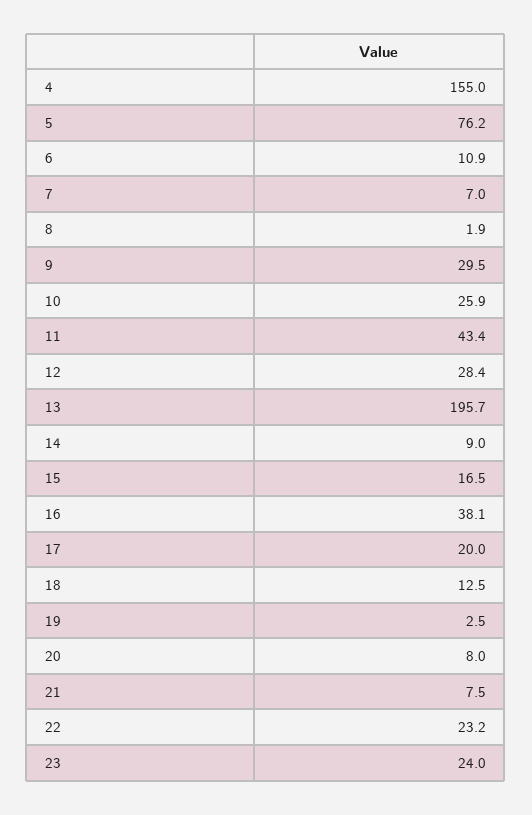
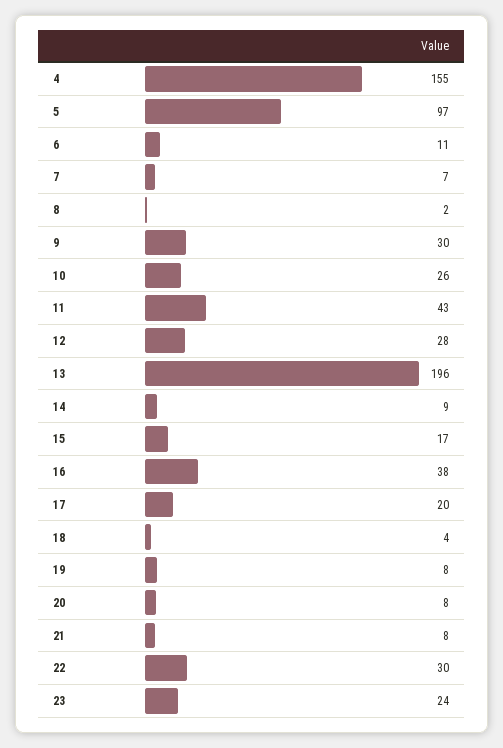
  {
    "4": 155,
-   "5": 76.2,
+   "5": 97,
    "6": 10.9,
    "7": 7,
    "8": 1.9,
    "9": 29.5,
    "10": 25.9,
    "11": 43.4,
    "12": 28.4,
    "13": 195.7,
    "14": 9,
    "15": 16.5,
    "16": 38.1,
    "17": 20,
-   "18": 12.5,
+   "18": 4,
-   "19": 2.5,
+   "19": 8,
    "20": 8,
    "21": 7.5,
-   "22": 23.2,
+   "22": 30,
    "23": 24
  }

